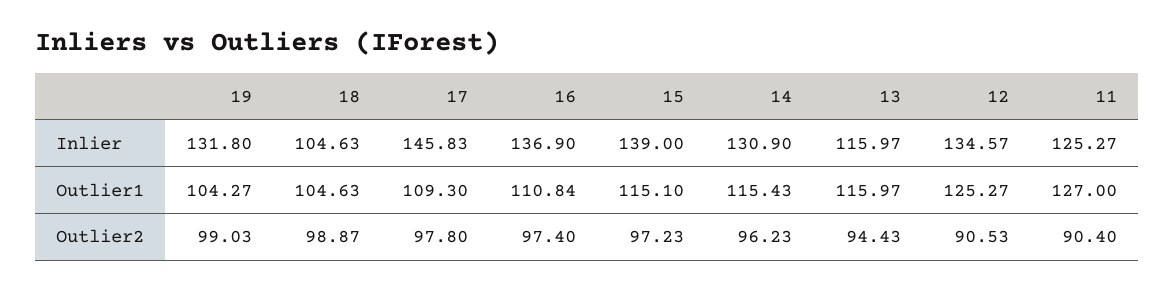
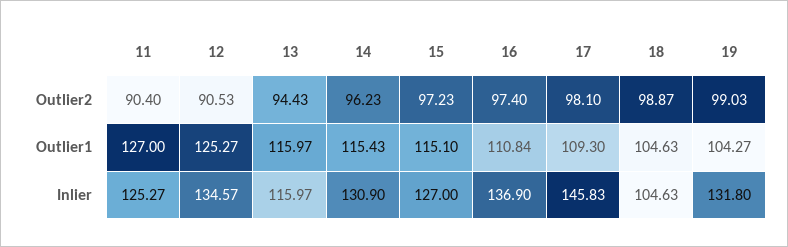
  {
    "19": {
      "Inlier": 131.8,
      "Outlier1": 104.27,
      "Outlier2": 99.03
    },
    "18": {
      "Inlier": 104.63,
      "Outlier1": 104.63,
      "Outlier2": 98.87
    },
    "17": {
      "Inlier": 145.83,
      "Outlier1": 109.3,
-     "Outlier2": 97.8
+     "Outlier2": 98.1
    },
    "16": {
      "Inlier": 136.9,
      "Outlier1": 110.84,
      "Outlier2": 97.4
    },
    "15": {
-     "Inlier": 139,
+     "Inlier": 127,
      "Outlier1": 115.1,
      "Outlier2": 97.23
    },
    "14": {
      "Inlier": 130.9,
      "Outlier1": 115.43,
      "Outlier2": 96.23
    },
    "13": {
      "Inlier": 115.97,
      "Outlier1": 115.97,
      "Outlier2": 94.43
    },
    "12": {
      "Inlier": 134.57,
      "Outlier1": 125.27,
      "Outlier2": 90.53
    },
    "11": {
      "Inlier": 125.27,
      "Outlier1": 127,
      "Outlier2": 90.4
    }
  }

